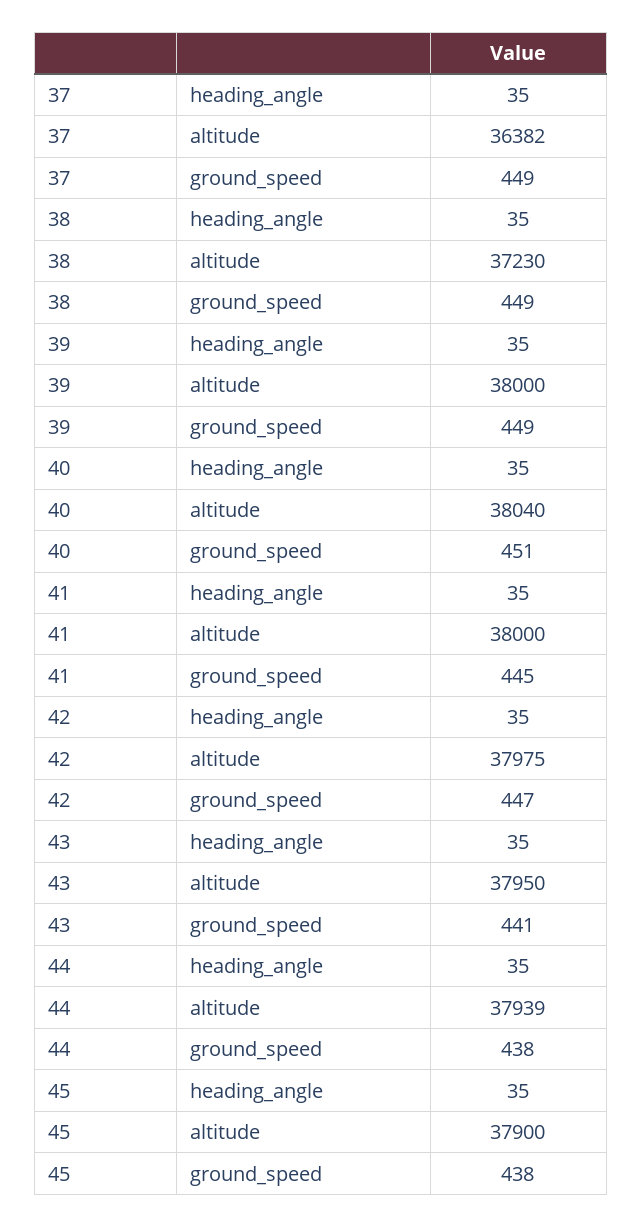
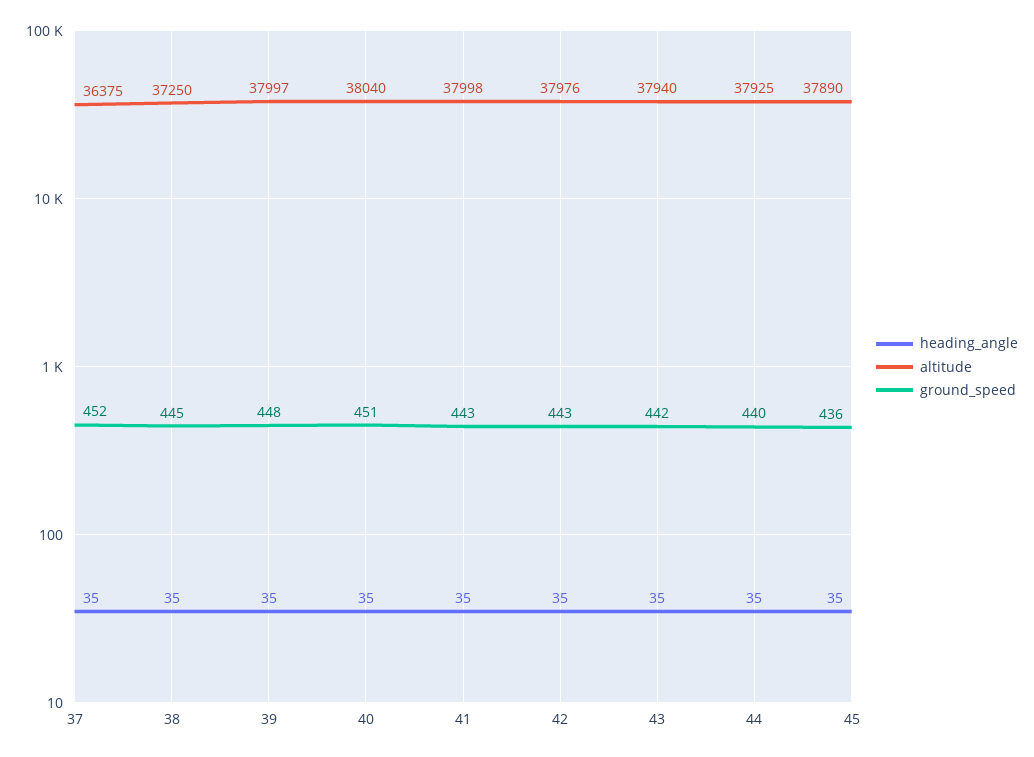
  {
    "heading_angle": {
      "37": 35,
      "38": 35,
      "39": 35,
      "40": 35,
      "41": 35,
      "42": 35,
      "43": 35,
      "44": 35,
      "45": 35
    },
    "altitude": {
-     "37": 36382,
+     "37": 36375,
-     "38": 37230,
+     "38": 37250,
-     "39": 38000,
+     "39": 37997,
      "40": 38040,
-     "41": 38000,
+     "41": 37998,
-     "42": 37975,
+     "42": 37976,
-     "43": 37950,
+     "43": 37940,
-     "44": 37939,
+     "44": 37925,
-     "45": 37900
+     "45": 37890
    },
    "ground_speed": {
-     "37": 449,
+     "37": 452,
-     "38": 449,
+     "38": 445,
-     "39": 449,
+     "39": 448,
      "40": 451,
-     "41": 445,
+     "41": 443,
-     "42": 447,
+     "42": 443,
-     "43": 441,
+     "43": 442,
-     "44": 438,
+     "44": 440,
-     "45": 438
+     "45": 436
    }
  }

